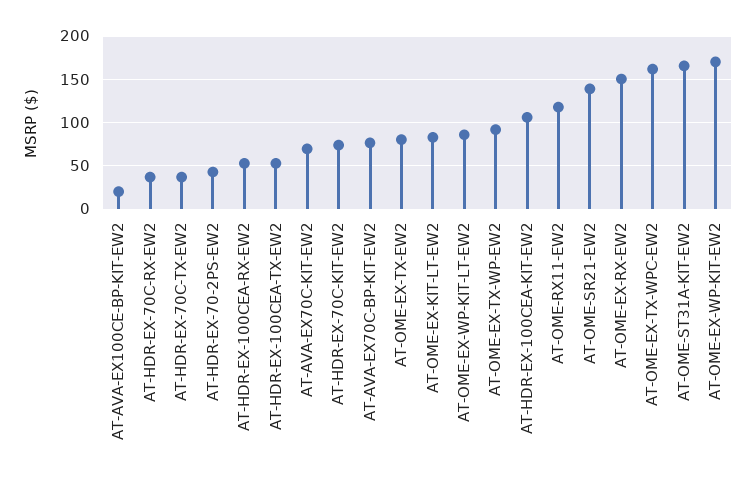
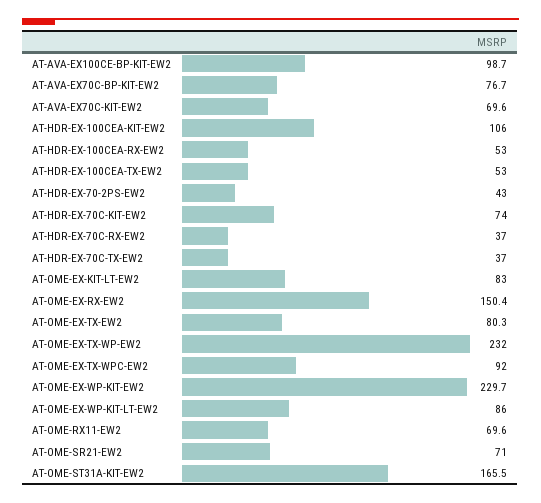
  {
-   "AT-AVA-EX100CE-BP-KIT-EW2": 20,
+   "AT-AVA-EX100CE-BP-KIT-EW2": 98.7,
    "AT-HDR-EX-70C-RX-EW2": 37,
    "AT-HDR-EX-70C-TX-EW2": 37,
    "AT-HDR-EX-70-2PS-EW2": 43,
    "AT-HDR-EX-100CEA-RX-EW2": 53,
    "AT-HDR-EX-100CEA-TX-EW2": 53,
    "AT-AVA-EX70C-KIT-EW2": 69.6,
    "AT-HDR-EX-70C-KIT-EW2": 74,
    "AT-AVA-EX70C-BP-KIT-EW2": 76.7,
    "AT-OME-EX-TX-EW2": 80.3,
    "AT-OME-EX-KIT-LT-EW2": 83,
    "AT-OME-EX-WP-KIT-LT-EW2": 86,
-   "AT-OME-EX-TX-WP-EW2": 90,
+   "AT-OME-EX-TX-WP-EW2": 232,
    "AT-HDR-EX-100CEA-KIT-EW2": 106,
-   "AT-OME-RX11-EW2": 120,
+   "AT-OME-RX11-EW2": 69.6,
-   "AT-OME-SR21-EW2": 140,
+   "AT-OME-SR21-EW2": 71,
    "AT-OME-EX-RX-EW2": 150.4,
-   "AT-OME-EX-TX-WPC-EW2": 160,
+   "AT-OME-EX-TX-WPC-EW2": 92,
    "AT-OME-ST31A-KIT-EW2": 165.5,
-   "AT-OME-EX-WP-KIT-EW2": 170
+   "AT-OME-EX-WP-KIT-EW2": 229.7
  }

